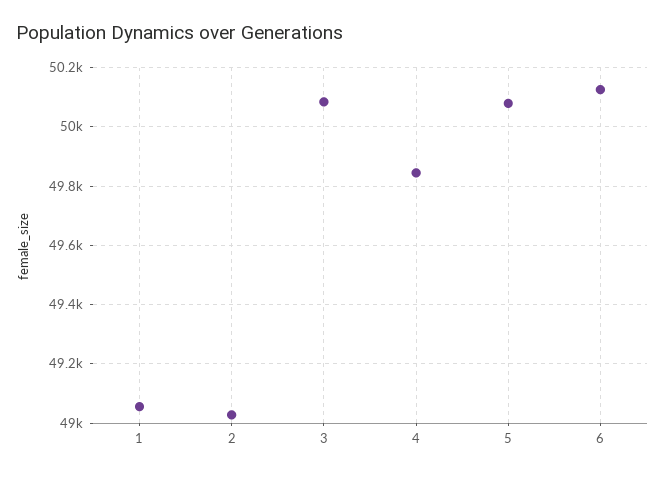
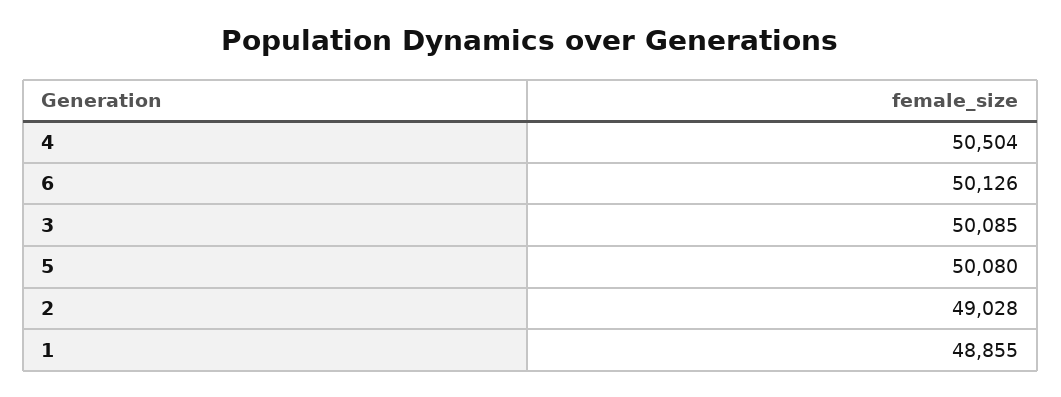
  {
-   "1": 49050,
+   "1": 48855,
    "2": 49028,
    "3": 50085,
-   "4": 49850,
+   "4": 50504,
    "5": 50080,
    "6": 50126
  }

